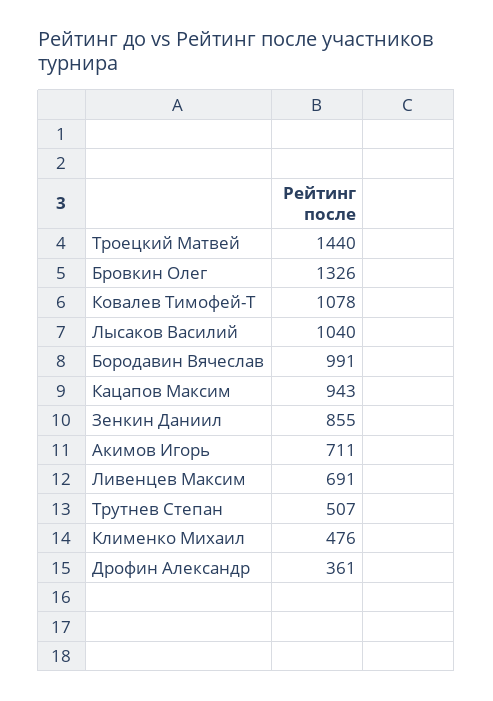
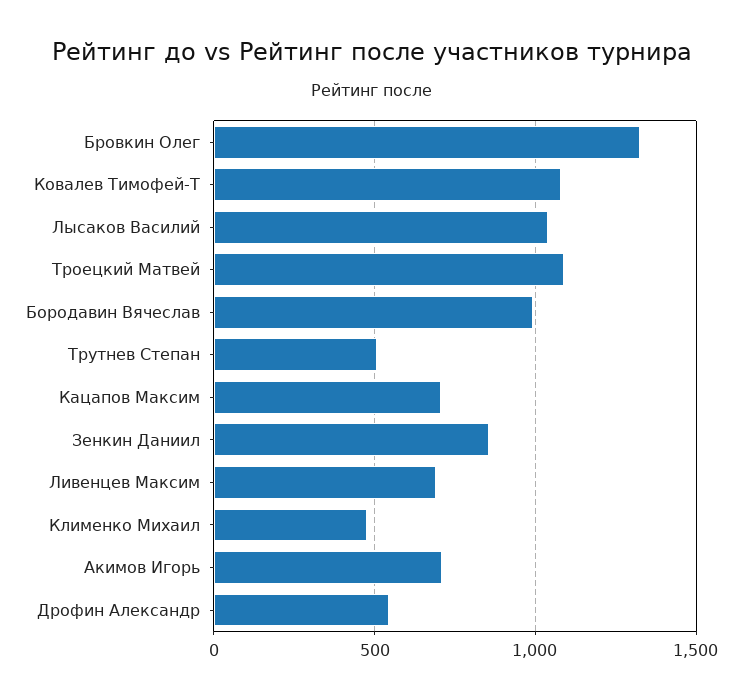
  {
-   "Троецкий Матвей": 1440,
+   "Троецкий Матвей": 1100,
    "Бровкин Олег": 1326,
    "Ковалев Тимофей-Т": 1078,
    "Лысаков Василий": 1040,
    "Бородавин Вячеслав": 991,
-   "Кацапов Максим": 943,
+   "Кацапов Максим": 700,
    "Зенкин Даниил": 855,
    "Акимов Игорь": 711,
    "Ливенцев Максим": 691,
    "Трутнев Степан": 507,
    "Клименко Михаил": 476,
-   "Дрофин Александр": 361
+   "Дрофин Александр": 550
  }

